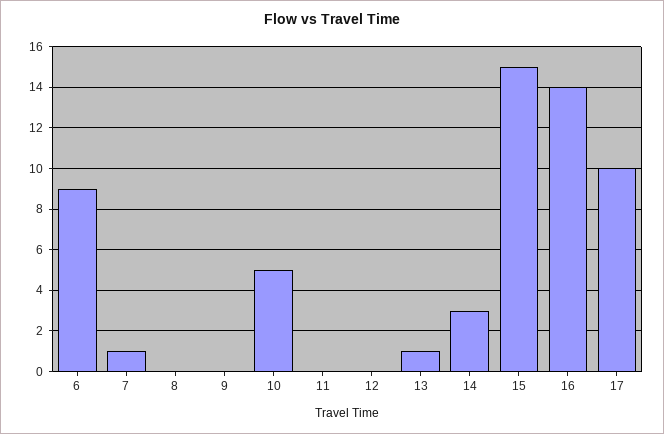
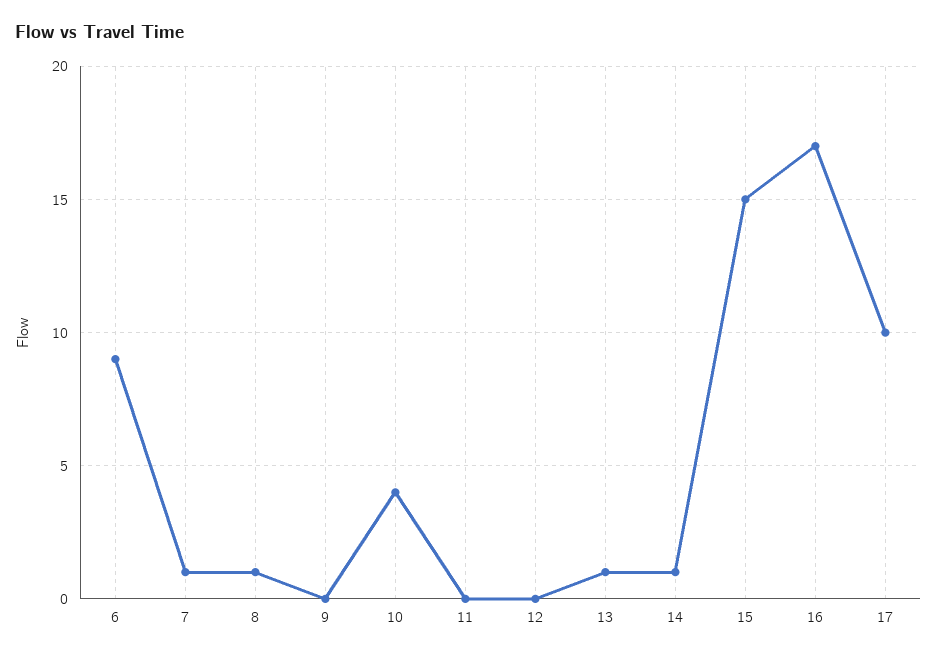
  {
    "6": 9,
    "7": 1,
-   "8": 0,
+   "8": 1,
    "9": 0,
-   "10": 5,
+   "10": 4,
    "11": 0,
    "12": 0,
    "13": 1,
-   "14": 3,
+   "14": 1,
    "15": 15,
-   "16": 14,
+   "16": 17,
    "17": 10
  }

